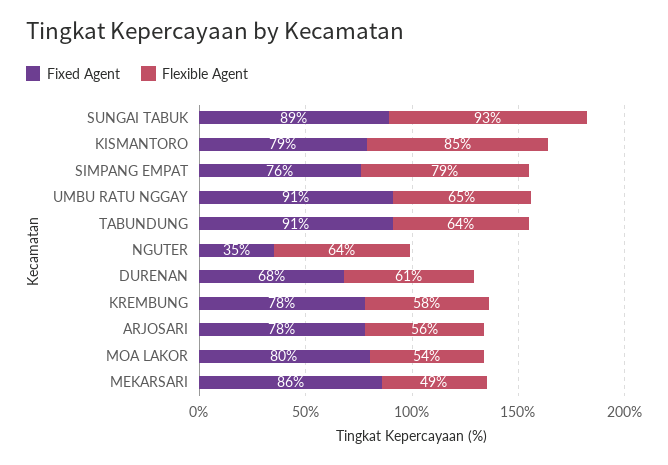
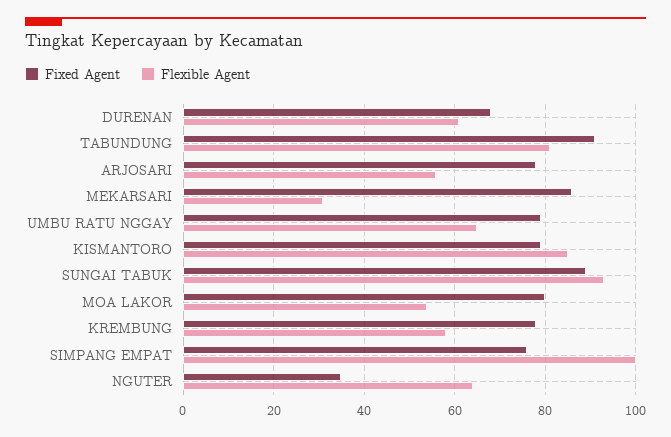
  {
    "Fixed Agent": {
      "SUNGAI TABUK": 89,
      "KISMANTORO": 79,
      "SIMPANG EMPAT": 76,
-     "UMBU RATU NGGAY": 91,
+     "UMBU RATU NGGAY": 80,
      "TABUNDUNG": 91,
      "NGUTER": 35,
      "DURENAN": 68,
      "KREMBUNG": 78,
      "ARJOSARI": 78,
      "MOA LAKOR": 80,
      "MEKARSARI": 86
    },
    "Flexible Agent": {
      "SUNGAI TABUK": 93,
      "KISMANTORO": 85,
-     "SIMPANG EMPAT": 79,
+     "SIMPANG EMPAT": 100,
      "UMBU RATU NGGAY": 65,
-     "TABUNDUNG": 64,
+     "TABUNDUNG": 80,
      "NGUTER": 64,
      "DURENAN": 61,
      "KREMBUNG": 58,
      "ARJOSARI": 56,
      "MOA LAKOR": 54,
-     "MEKARSARI": 49
+     "MEKARSARI": 30
    }
  }

